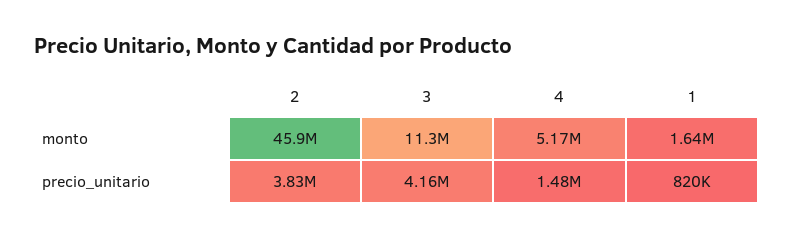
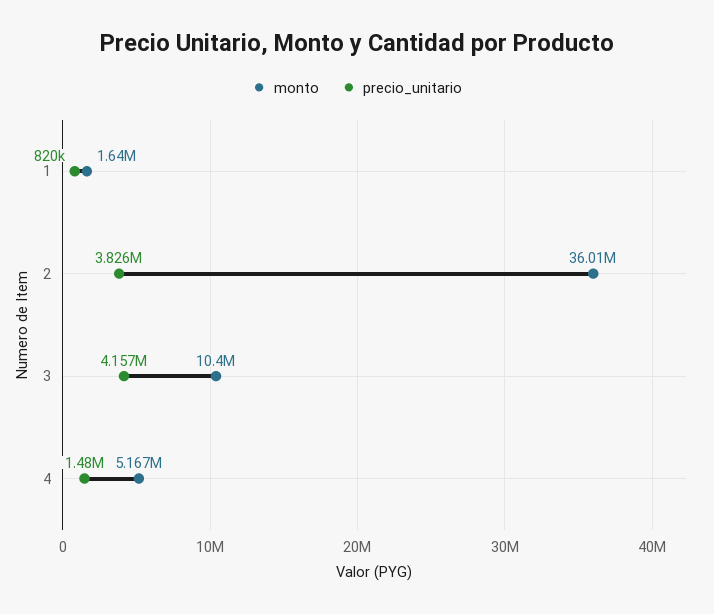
  {
    "monto": {
-     "2": 45900000,
+     "2": 36010000,
-     "3": 11300000,
+     "3": 10400000,
      "4": 5167000,
      "1": 1640000
    },
    "precio_unitario": {
      "2": 3826000,
      "3": 4157000,
      "4": 1480000,
      "1": 820000
    }
  }

